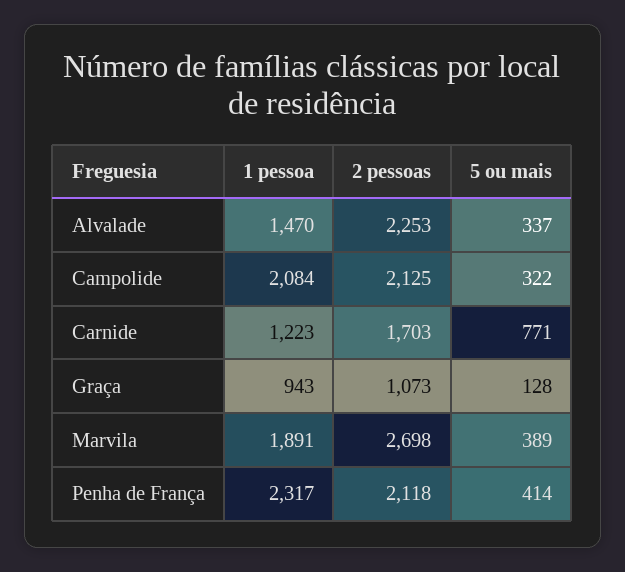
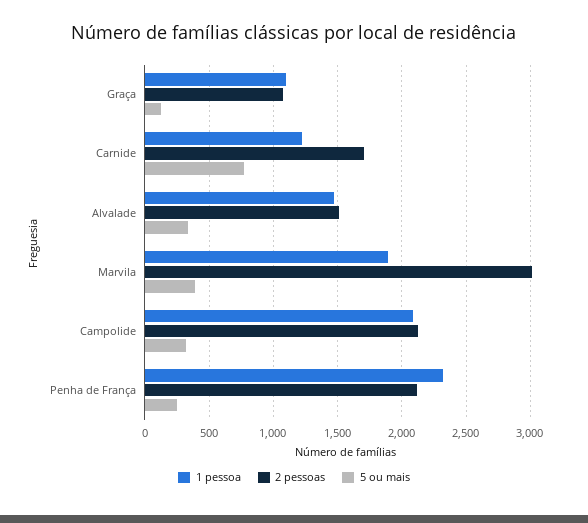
  {
    "1 pessoa": {
      "Alvalade": 1470,
      "Campolide": 2084,
      "Carnide": 1223,
-     "Graça": 943,
+     "Graça": 1100,
      "Marvila": 1891,
      "Penha de França": 2317
    },
    "2 pessoas": {
-     "Alvalade": 2253,
+     "Alvalade": 1500,
      "Campolide": 2125,
      "Carnide": 1703,
      "Graça": 1073,
-     "Marvila": 2698,
+     "Marvila": 3000,
      "Penha de França": 2118
    },
    "5 ou mais": {
      "Alvalade": 337,
      "Campolide": 322,
      "Carnide": 771,
      "Graça": 128,
      "Marvila": 389,
-     "Penha de França": 414
+     "Penha de França": 250
    }
  }

